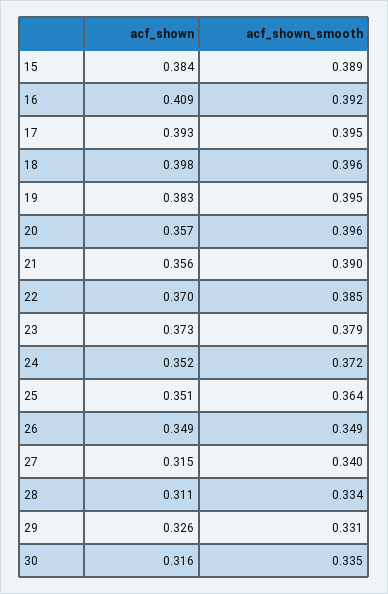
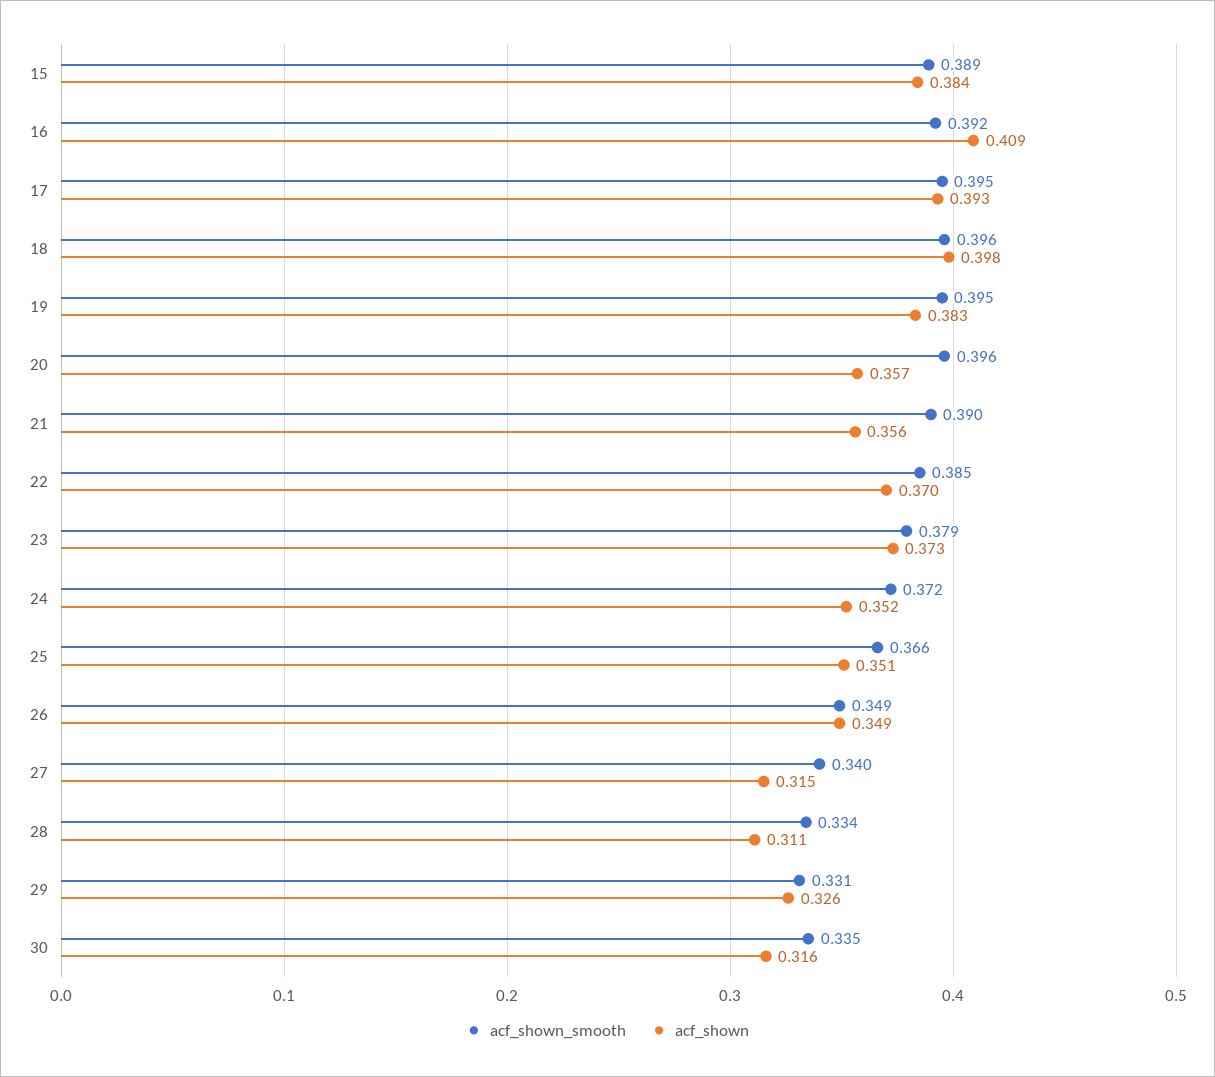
  {
    "acf_shown": {
      "15": 0.384,
      "16": 0.409,
      "17": 0.393,
      "18": 0.398,
      "19": 0.383,
      "20": 0.357,
      "21": 0.356,
      "22": 0.37,
      "23": 0.373,
      "24": 0.352,
      "25": 0.351,
      "26": 0.349,
      "27": 0.315,
      "28": 0.311,
      "29": 0.326,
      "30": 0.316
    },
    "acf_shown_smooth": {
      "15": 0.389,
      "16": 0.392,
      "17": 0.395,
      "18": 0.396,
      "19": 0.395,
      "20": 0.396,
      "21": 0.39,
      "22": 0.385,
      "23": 0.379,
      "24": 0.372,
-     "25": 0.364,
+     "25": 0.366,
      "26": 0.349,
      "27": 0.34,
      "28": 0.334,
      "29": 0.331,
      "30": 0.335
    }
  }

